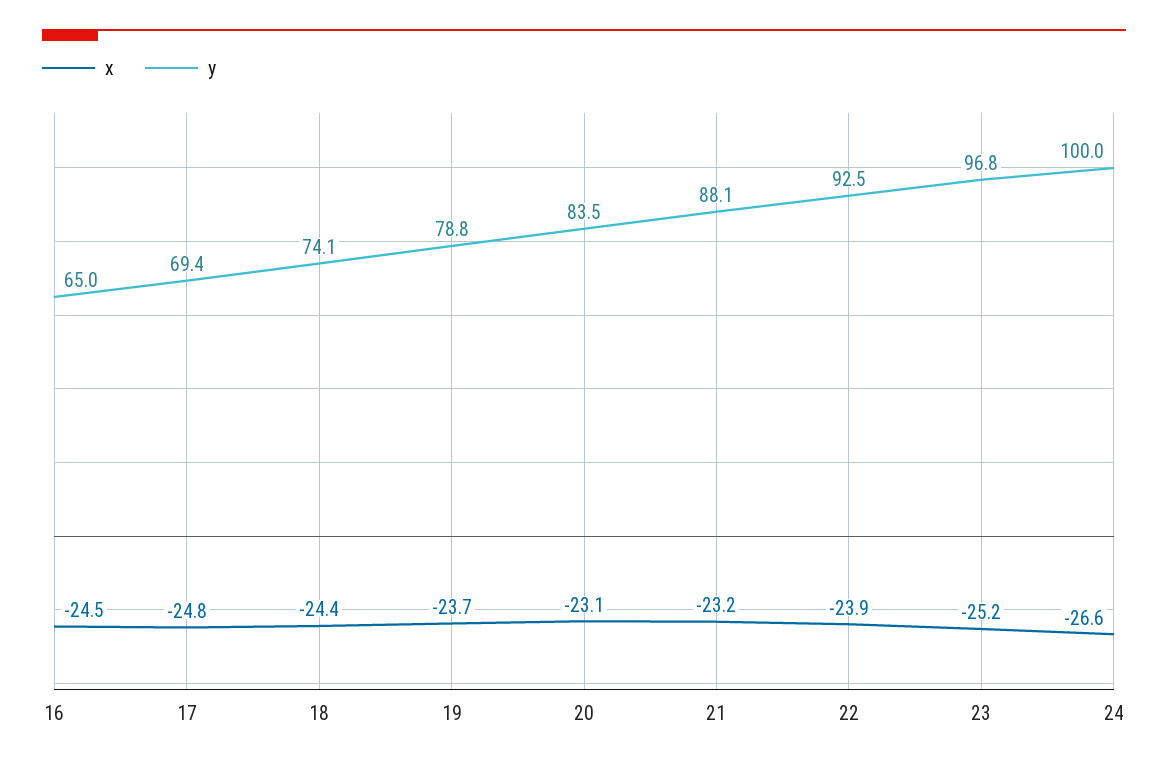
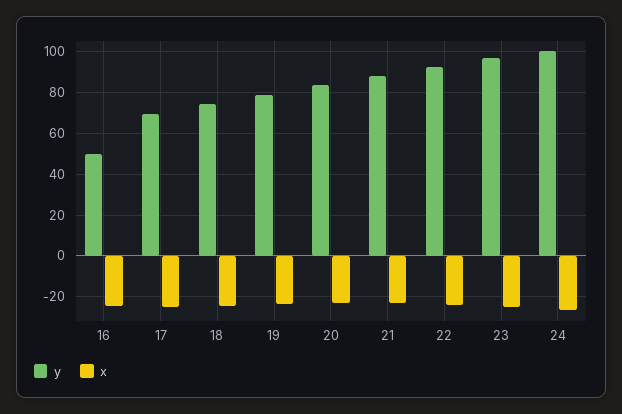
  {
    "x": {
      "16": -24.5,
      "17": -24.8,
      "18": -24.4,
      "19": -23.7,
      "20": -23.1,
      "21": -23.2,
      "22": -23.9,
      "23": -25.2,
      "24": -26.6
    },
    "y": {
-     "16": 65,
+     "16": 50,
      "17": 69.4,
      "18": 74.1,
      "19": 78.8,
      "20": 83.5,
      "21": 88.1,
      "22": 92.5,
      "23": 96.8,
      "24": 100
    }
  }

